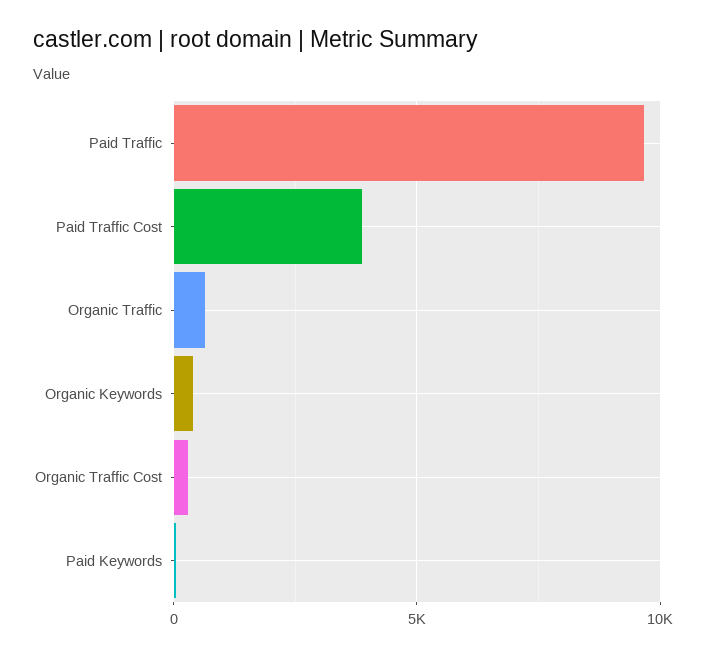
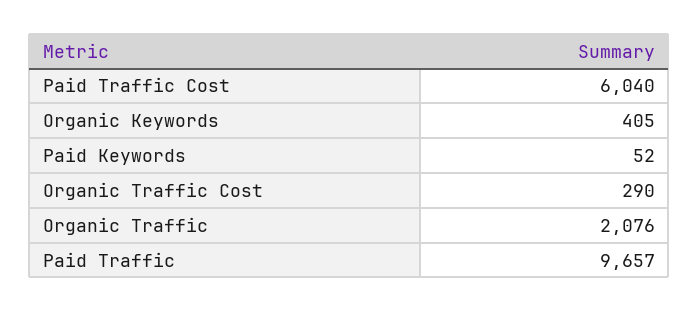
  {
    "Paid Traffic": 9657,
-   "Paid Traffic Cost": 4000,
+   "Paid Traffic Cost": 6040,
-   "Organic Traffic": 500,
+   "Organic Traffic": 2076,
    "Organic Keywords": 405,
    "Organic Traffic Cost": 290,
    "Paid Keywords": 52
  }

